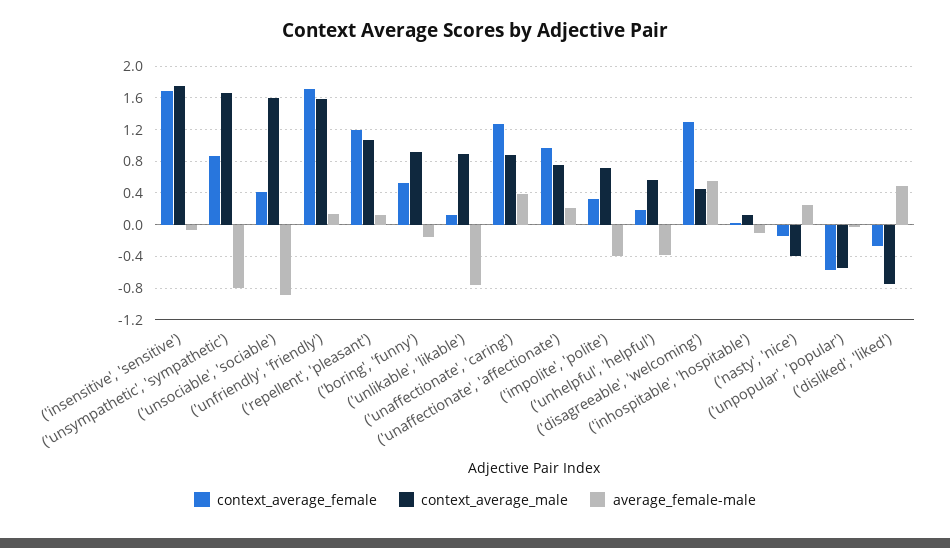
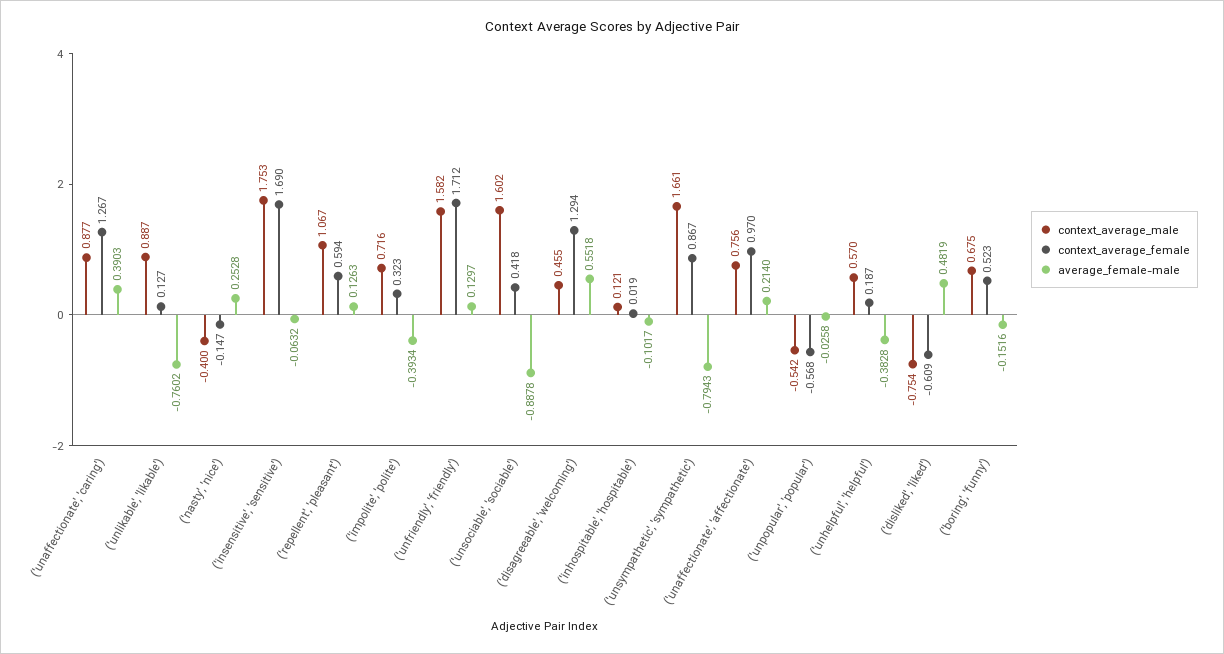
  {
    "context_average_female": {
      "('insensitive', 'sensitive')": 1.69,
      "('unsympathetic', 'sympathetic')": 0.867,
      "('unsociable', 'sociable')": 0.418,
      "('unfriendly', 'friendly')": 1.712,
-     "('repellent', 'pleasant')": 1.2,
+     "('repellent', 'pleasant')": 0.594,
      "('boring', 'funny')": 0.523,
      "('unlikable', 'likable')": 0.127,
      "('unaffectionate', 'caring')": 1.267,
      "('unaffectionate', 'affectionate')": 0.97,
      "('impolite', 'polite')": 0.323,
      "('unhelpful', 'helpful')": 0.187,
      "('disagreeable', 'welcoming')": 1.294,
      "('inhospitable', 'hospitable')": 0.019,
      "('nasty', 'nice')": -0.147,
      "('unpopular', 'popular')": -0.568,
-     "('disliked', 'liked')": -0.3
+     "('disliked', 'liked')": -0.609
    },
    "context_average_male": {
      "('insensitive', 'sensitive')": 1.753,
      "('unsympathetic', 'sympathetic')": 1.661,
      "('unsociable', 'sociable')": 1.602,
      "('unfriendly', 'friendly')": 1.582,
      "('repellent', 'pleasant')": 1.067,
-     "('boring', 'funny')": 0.9,
+     "('boring', 'funny')": 0.675,
      "('unlikable', 'likable')": 0.887,
      "('unaffectionate', 'caring')": 0.877,
      "('unaffectionate', 'affectionate')": 0.756,
      "('impolite', 'polite')": 0.716,
      "('unhelpful', 'helpful')": 0.57,
      "('disagreeable', 'welcoming')": 0.455,
      "('inhospitable', 'hospitable')": 0.121,
      "('nasty', 'nice')": -0.4,
      "('unpopular', 'popular')": -0.542,
      "('disliked', 'liked')": -0.754
    },
    "average_female-male": {
      "('insensitive', 'sensitive')": -0.0632,
      "('unsympathetic', 'sympathetic')": -0.7943,
      "('unsociable', 'sociable')": -0.8878,
      "('unfriendly', 'friendly')": 0.1297,
      "('repellent', 'pleasant')": 0.1263,
      "('boring', 'funny')": -0.1516,
      "('unlikable', 'likable')": -0.7602,
      "('unaffectionate', 'caring')": 0.3903,
      "('unaffectionate', 'affectionate')": 0.214,
      "('impolite', 'polite')": -0.3934,
      "('unhelpful', 'helpful')": -0.3828,
      "('disagreeable', 'welcoming')": 0.5518,
      "('inhospitable', 'hospitable')": -0.1017,
      "('nasty', 'nice')": 0.2528,
      "('unpopular', 'popular')": -0.0258,
      "('disliked', 'liked')": 0.4819
    }
  }

